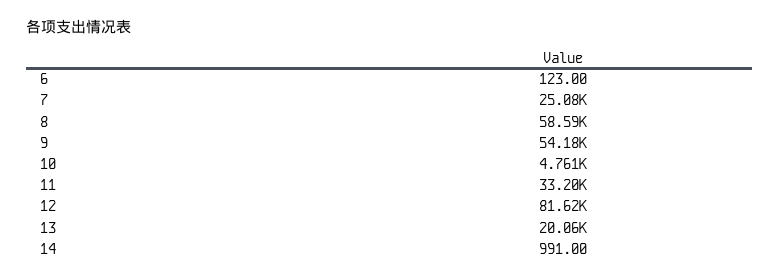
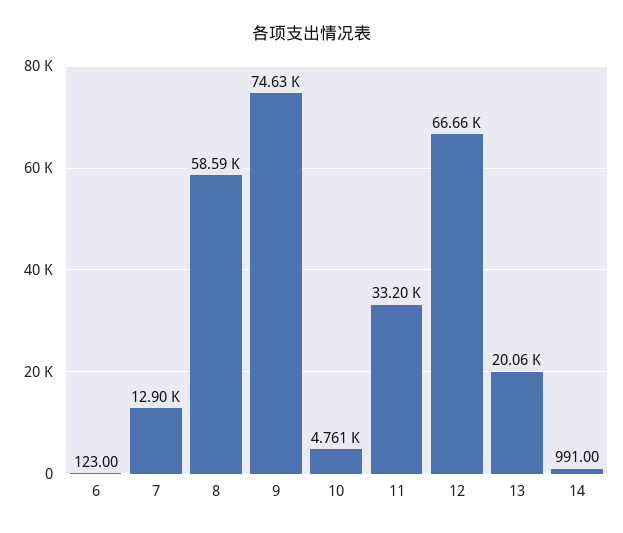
  {
    "6": 123,
-   "7": 25080,
+   "7": 12900,
    "8": 58590,
-   "9": 54180,
+   "9": 74630,
    "10": 4761,
    "11": 33200,
-   "12": 81620,
+   "12": 66660,
    "13": 20060,
    "14": 991
  }

